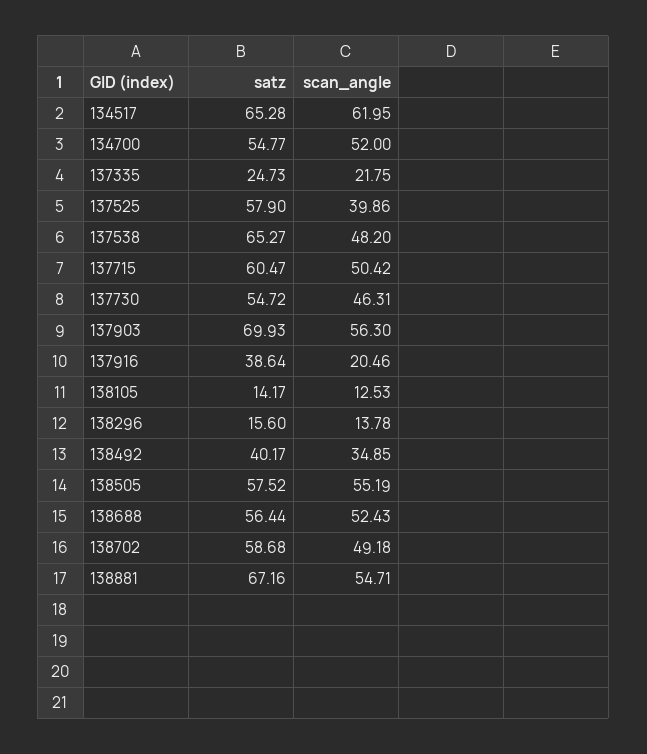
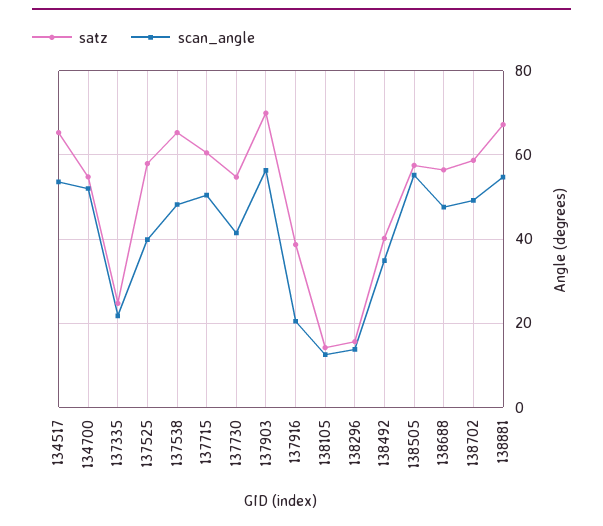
  {
    "satz": {
      "134517": 65.28,
      "134700": 54.77,
      "137335": 24.73,
      "137525": 57.9,
      "137538": 65.27,
      "137715": 60.47,
      "137730": 54.72,
      "137903": 69.93,
      "137916": 38.64,
      "138105": 14.17,
      "138296": 15.6,
      "138492": 40.17,
      "138505": 57.52,
      "138688": 56.44,
      "138702": 58.68,
      "138881": 67.16
    },
    "scan_angle": {
-     "134517": 61.95,
+     "134517": 54,
      "134700": 52,
      "137335": 21.75,
      "137525": 39.86,
      "137538": 48.2,
      "137715": 50.42,
-     "137730": 46.31,
+     "137730": 42,
      "137903": 56.3,
      "137916": 20.46,
      "138105": 12.53,
      "138296": 13.78,
      "138492": 34.85,
      "138505": 55.19,
-     "138688": 52.43,
+     "138688": 48,
      "138702": 49.18,
      "138881": 54.71
    }
  }

